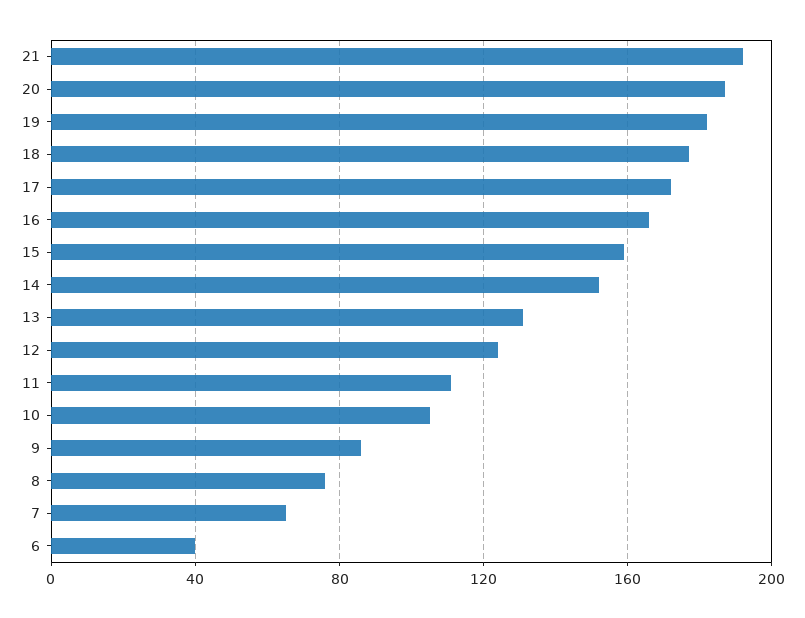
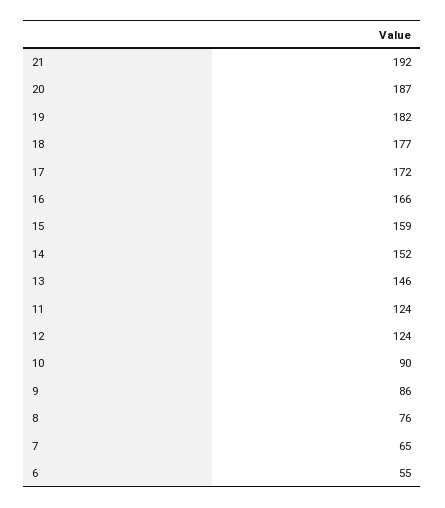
  {
    "21": 192,
    "20": 187,
    "19": 182,
    "18": 177,
    "17": 172,
    "16": 166,
    "15": 159,
    "14": 152,
-   "13": 130,
+   "13": 146,
    "12": 124,
-   "11": 110,
+   "11": 124,
-   "10": 105,
+   "10": 90,
    "9": 86,
    "8": 76,
    "7": 65,
-   "6": 40
+   "6": 55
  }

